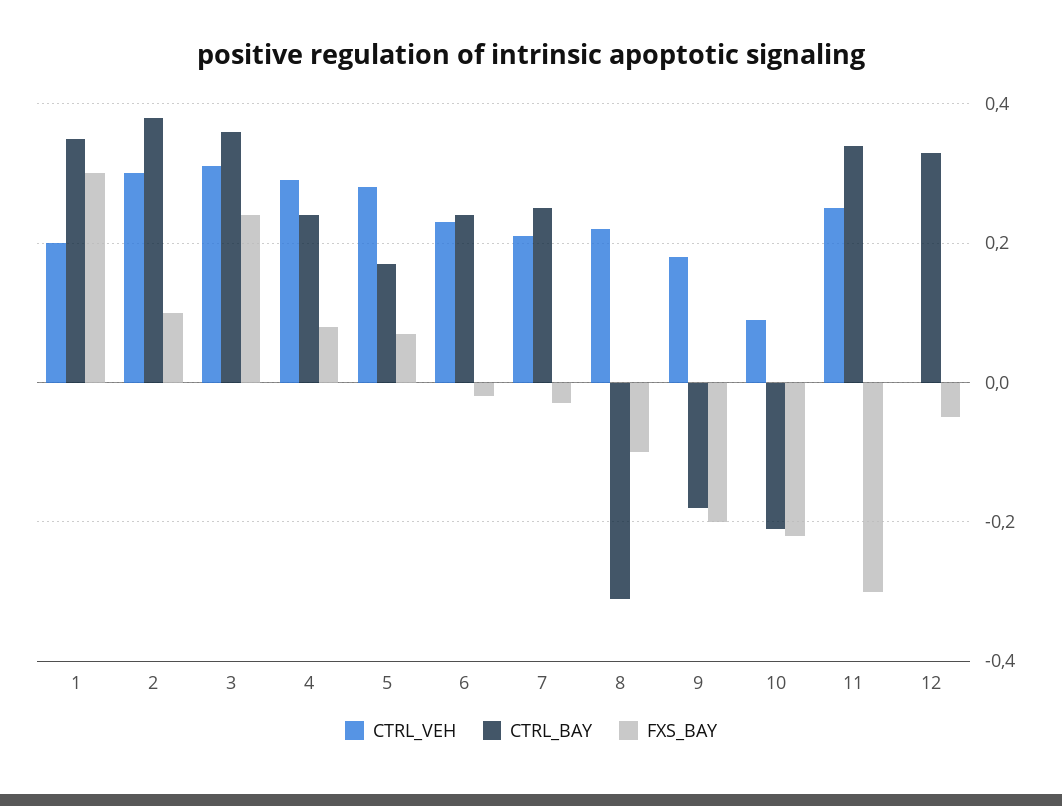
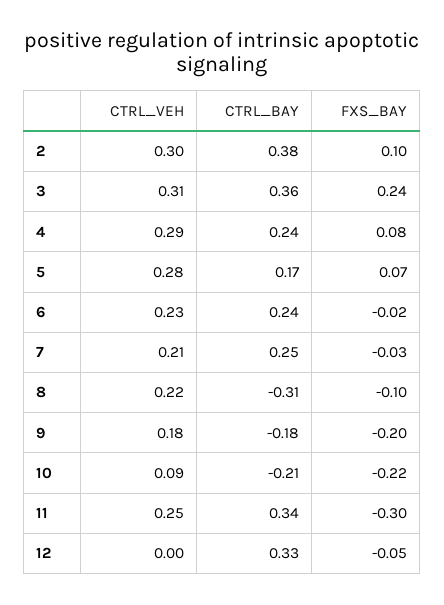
  {
    "CTRL_VEH": {
-     "1": 0.2,
      "2": 0.3,
      "3": 0.31,
      "4": 0.29,
      "5": 0.28,
      "6": 0.23,
      "7": 0.21,
      "8": 0.22,
      "9": 0.18,
      "10": 0.09,
      "11": 0.25,
      "12": 0
    },
    "CTRL_BAY": {
-     "1": 0.35,
      "2": 0.38,
      "3": 0.36,
      "4": 0.24,
      "5": 0.17,
      "6": 0.24,
      "7": 0.25,
      "8": -0.31,
      "9": -0.18,
      "10": -0.21,
      "11": 0.34,
      "12": 0.33
    },
    "FXS_BAY": {
-     "1": 0.3,
      "2": 0.1,
      "3": 0.24,
      "4": 0.08,
      "5": 0.07,
      "6": -0.02,
      "7": -0.03,
      "8": -0.1,
      "9": -0.2,
      "10": -0.22,
      "11": -0.3,
      "12": -0.05
    }
  }

